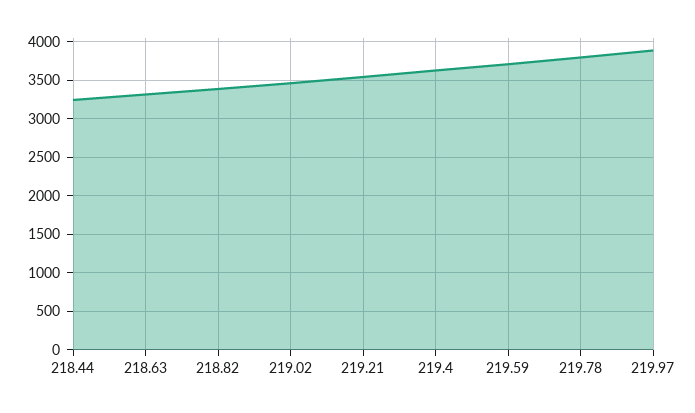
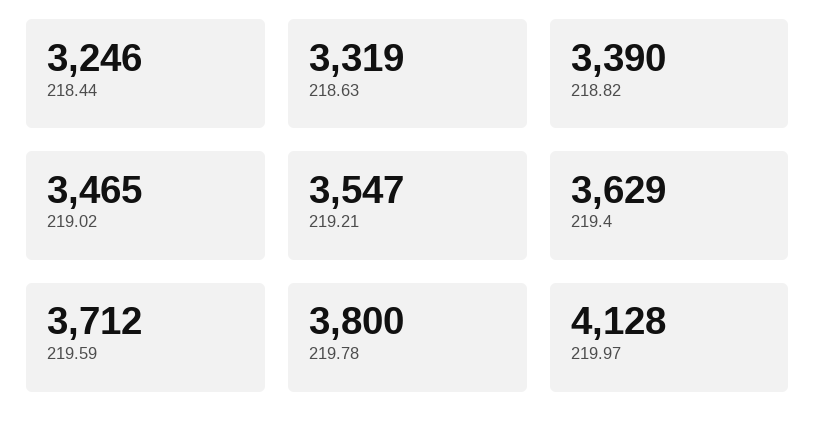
  {
    "218.44": 3246,
    "218.63": 3319,
    "218.82": 3390,
    "219.02": 3465,
    "219.21": 3547,
    "219.4": 3629,
    "219.59": 3712,
    "219.78": 3800,
-   "219.97": 3900
+   "219.97": 4128
  }

